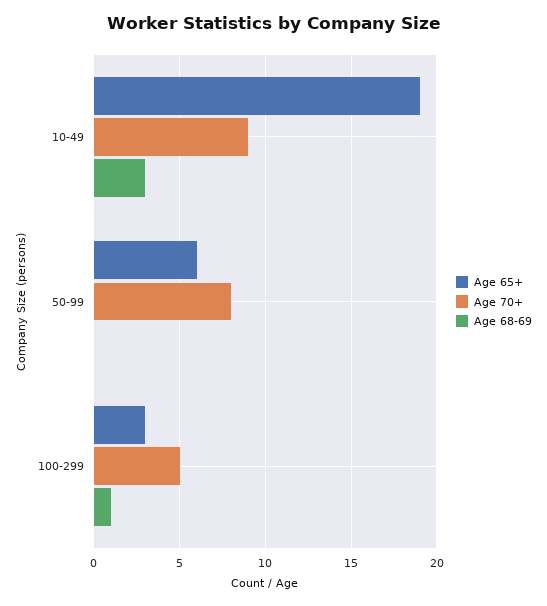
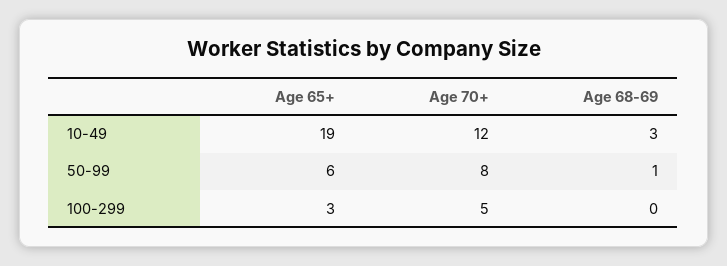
  {
    "Age 65+": {
      "10-49": 19,
      "50-99": 6,
      "100-299": 3
    },
    "Age 70+": {
-     "10-49": 9,
+     "10-49": 12,
      "50-99": 8,
      "100-299": 5
    },
    "Age 68-69": {
      "10-49": 3,
-     "50-99": 0,
+     "50-99": 1,
-     "100-299": 1
+     "100-299": 0
    }
  }

